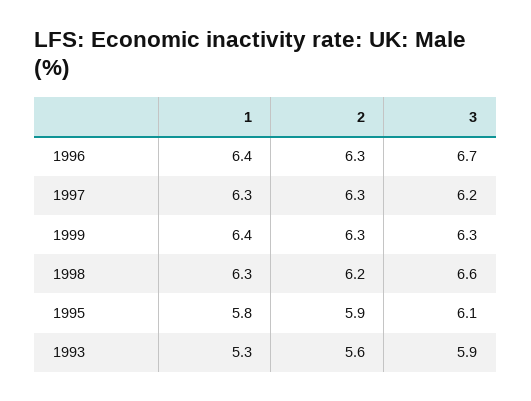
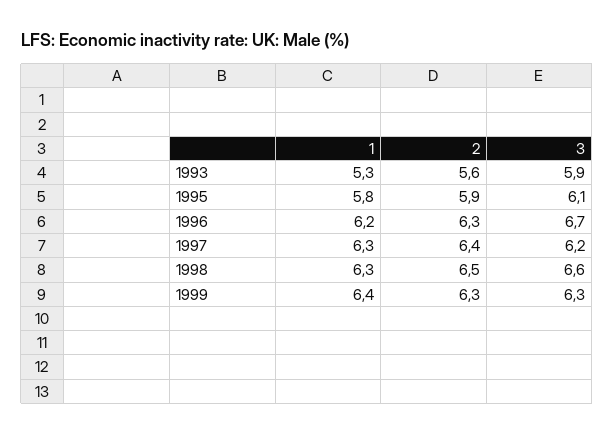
  {
    "1": {
-     "1996": 6.4,
+     "1996": 6.2,
      "1997": 6.3,
      "1999": 6.4,
      "1998": 6.3,
      "1995": 5.8,
      "1993": 5.3
    },
    "2": {
      "1996": 6.3,
-     "1997": 6.3,
+     "1997": 6.4,
      "1999": 6.3,
-     "1998": 6.2,
+     "1998": 6.5,
      "1995": 5.9,
      "1993": 5.6
    },
    "3": {
      "1996": 6.7,
      "1997": 6.2,
      "1999": 6.3,
      "1998": 6.6,
      "1995": 6.1,
      "1993": 5.9
    }
  }

